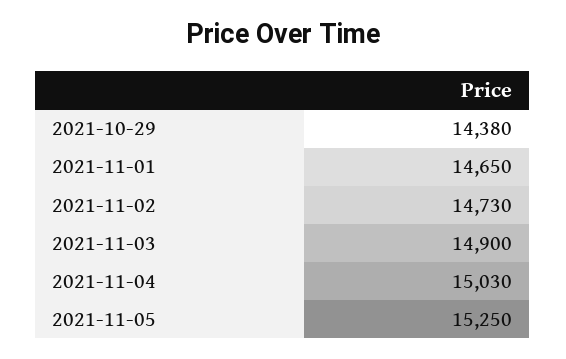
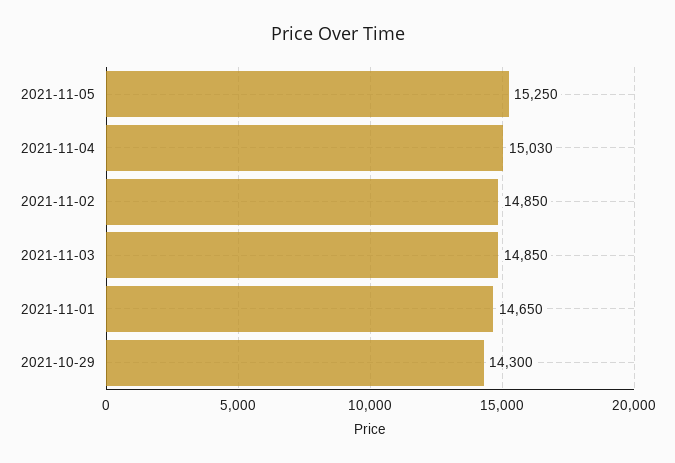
  {
-   "2021-10-29": 14380,
+   "2021-10-29": 14300,
    "2021-11-01": 14650,
-   "2021-11-02": 14730,
+   "2021-11-02": 14850,
-   "2021-11-03": 14900,
+   "2021-11-03": 14850,
    "2021-11-04": 15030,
    "2021-11-05": 15250
  }

